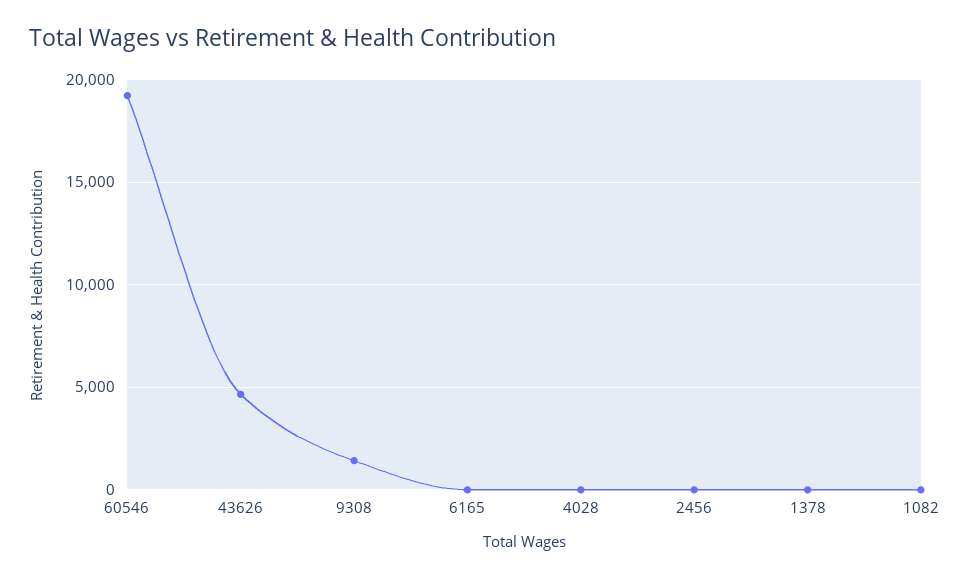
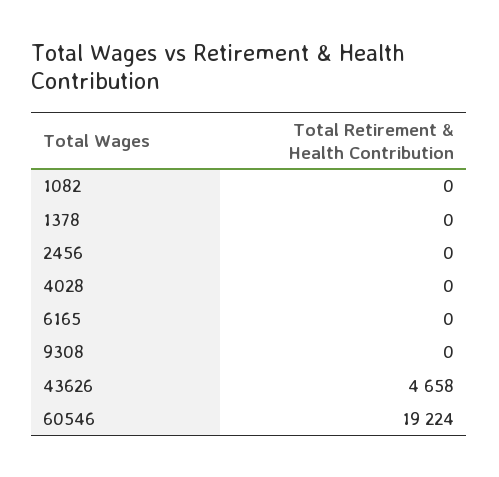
  {
    "60546": 19224,
    "43626": 4658,
-   "9308": 1500,
+   "9308": 0,
    "6165": 0,
    "4028": 0,
    "2456": 0,
    "1378": 0,
    "1082": 0
  }

